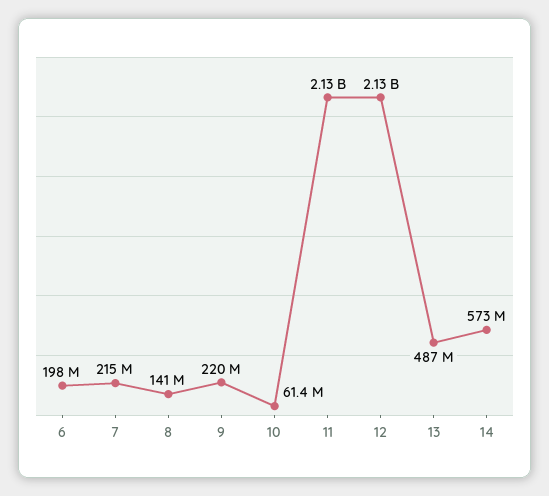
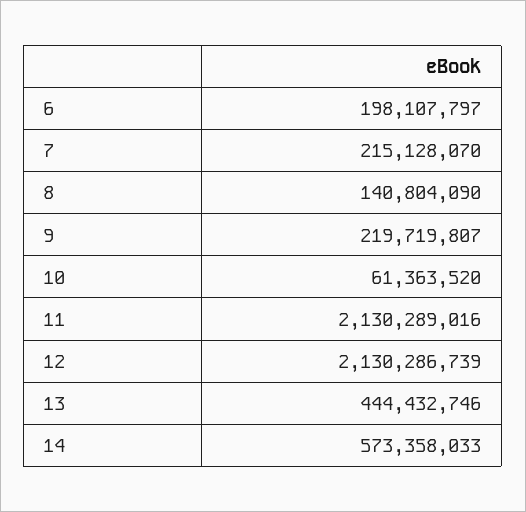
  {
    "6": 198107797,
    "7": 215128070,
    "8": 140804090,
    "9": 219719807,
    "10": 61363520,
    "11": 2130289016,
    "12": 2130286739,
-   "13": 487000000,
+   "13": 444432746,
    "14": 573358033
  }

